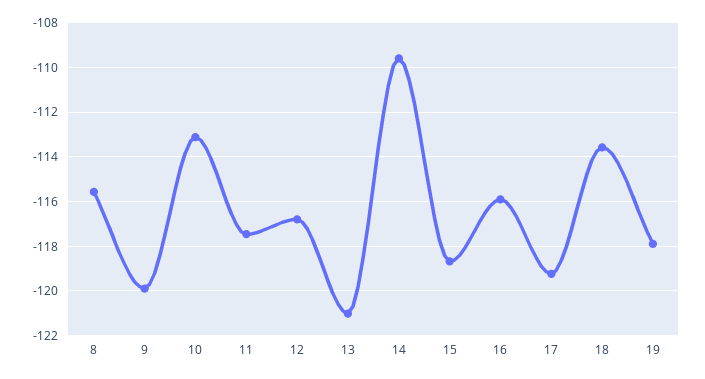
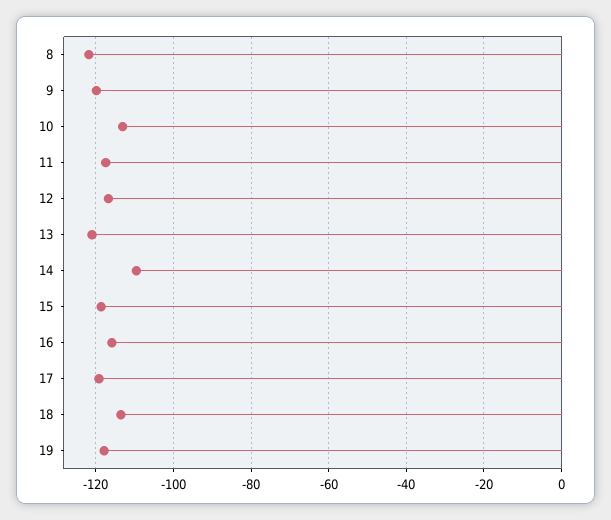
  {
-   "8": -115.5,
+   "8": -122,
    "9": -120,
    "10": -113,
    "11": -117.5,
    "12": -117,
    "13": -121,
    "14": -109.5,
    "15": -118.5,
    "16": -116,
    "17": -119,
    "18": -113.5,
    "19": -118
  }

